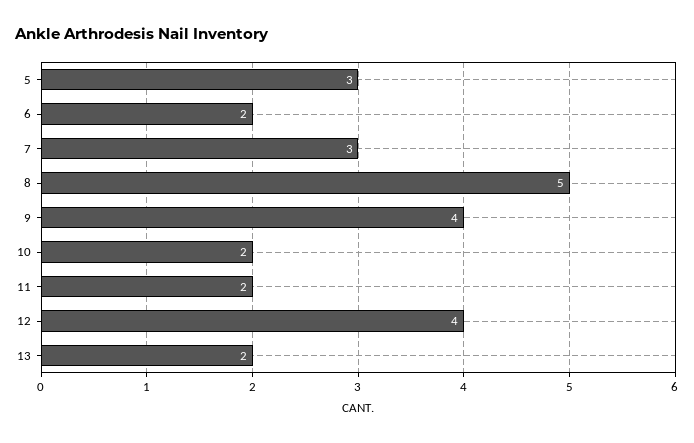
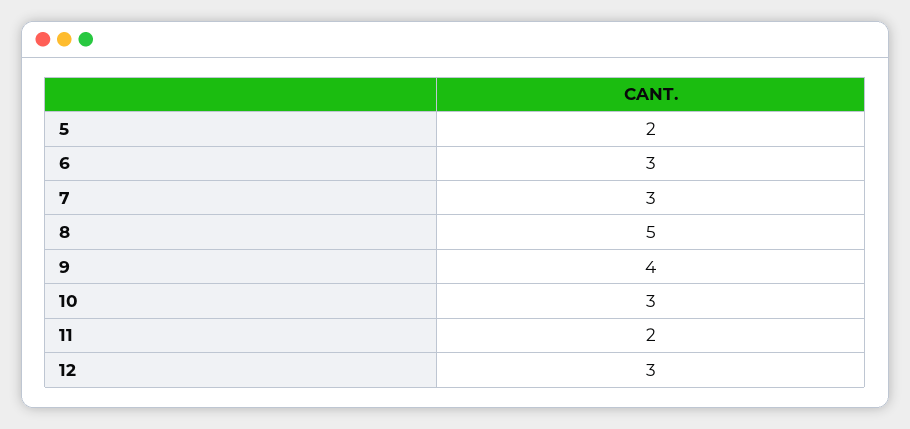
  {
-   "5": 3,
+   "5": 2,
-   "6": 2,
+   "6": 3,
    "7": 3,
    "8": 5,
    "9": 4,
-   "10": 2,
+   "10": 3,
    "11": 2,
-   "12": 4,
+   "12": 3
-   "13": 2
  }

